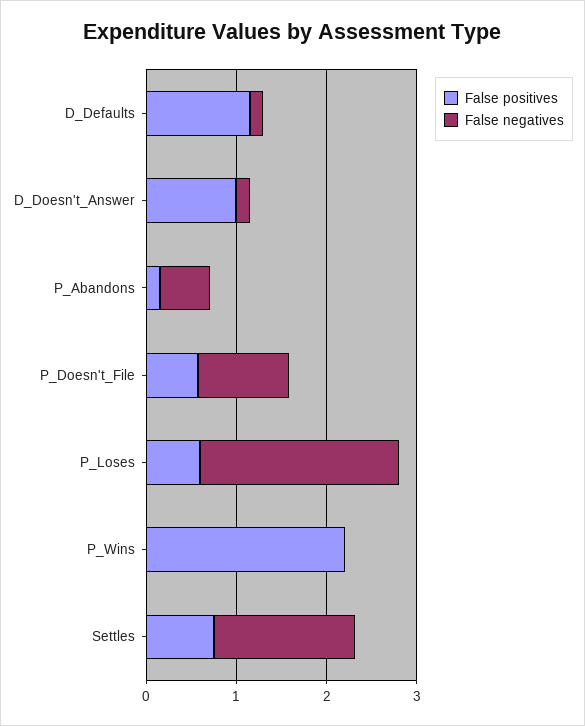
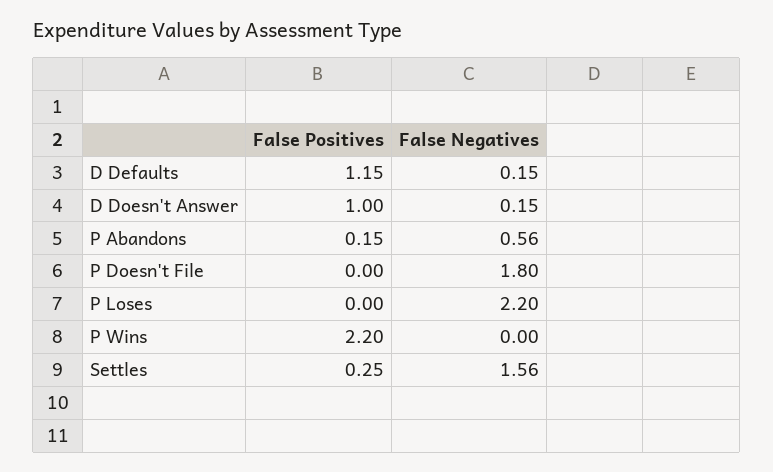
  {
    "False positives": {
      "D_Defaults": 1.15,
      "D_Doesn't_Answer": 1,
      "P_Abandons": 0.15,
-     "P_Doesn't_File": 0.6,
+     "P_Doesn't_File": 0,
-     "P_Loses": 0.6,
+     "P_Loses": 0,
      "P_Wins": 2.2,
-     "Settles": 0.8
+     "Settles": 0.25
    },
    "False negatives": {
      "D_Defaults": 0.15,
      "D_Doesn't_Answer": 0.15,
      "P_Abandons": 0.56,
-     "P_Doesn't_File": 1,
+     "P_Doesn't_File": 1.8,
      "P_Loses": 2.2,
      "P_Wins": 0,
      "Settles": 1.56
    }
  }

